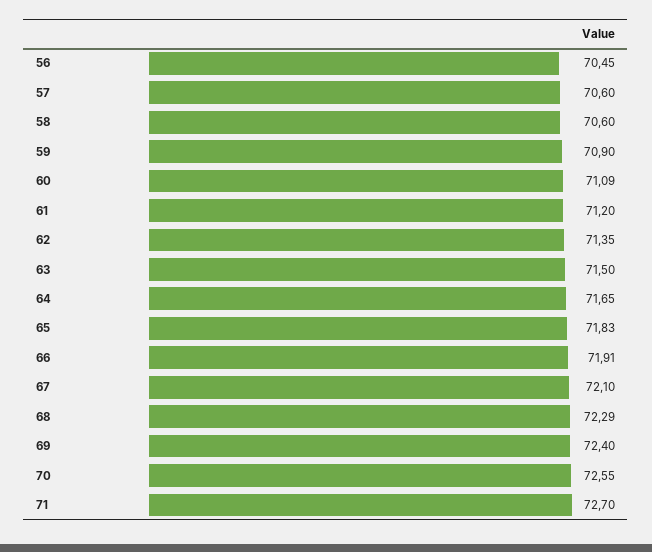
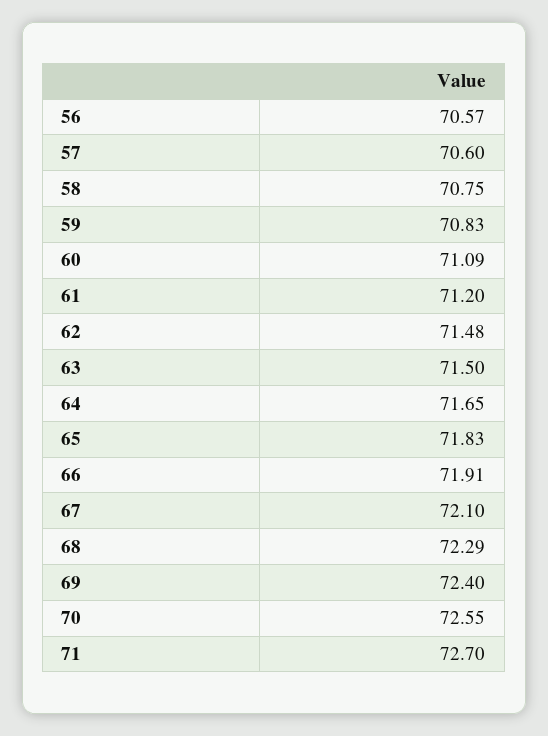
  {
-   "56": 70.45,
+   "56": 70.57,
    "57": 70.6,
-   "58": 70.6,
+   "58": 70.75,
-   "59": 70.9,
+   "59": 70.83,
    "60": 71.09,
    "61": 71.2,
-   "62": 71.35,
+   "62": 71.48,
    "63": 71.5,
    "64": 71.65,
    "65": 71.83,
    "66": 71.91,
    "67": 72.1,
    "68": 72.29,
    "69": 72.4,
    "70": 72.55,
    "71": 72.7
  }

